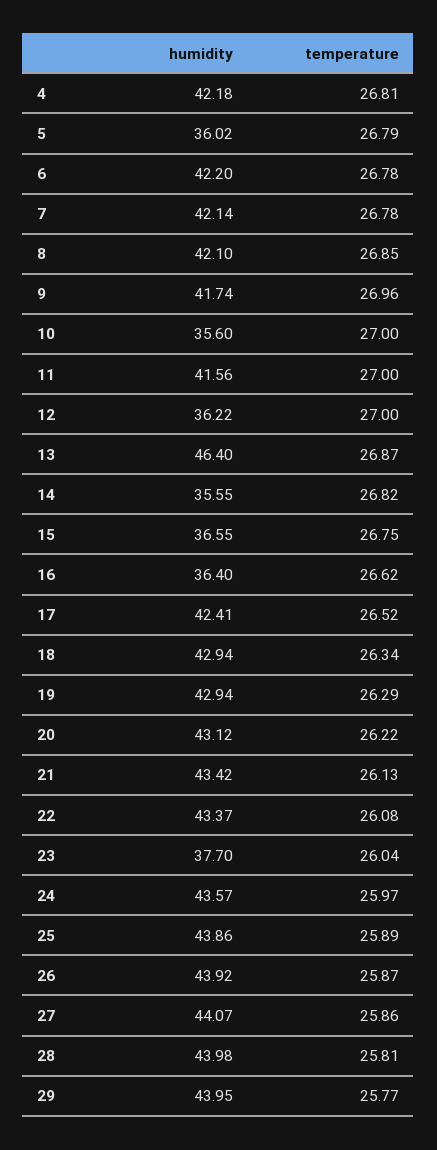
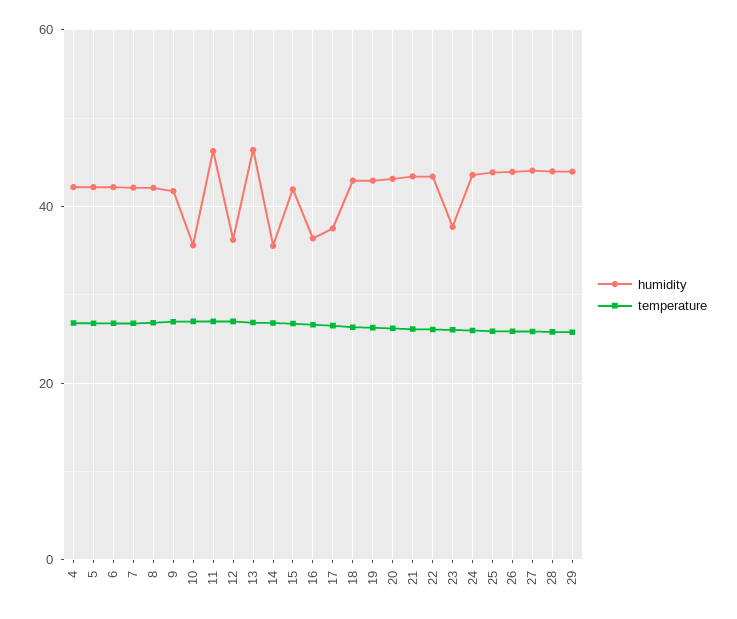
  {
    "humidity": {
      "4": 42.18,
-     "5": 36.02,
+     "5": 42,
      "6": 42.2,
      "7": 42.14,
      "8": 42.1,
      "9": 41.74,
      "10": 35.6,
-     "11": 41.56,
+     "11": 46,
      "12": 36.22,
      "13": 46.4,
      "14": 35.55,
-     "15": 36.55,
+     "15": 42,
      "16": 36.4,
-     "17": 42.41,
+     "17": 38,
      "18": 42.94,
      "19": 42.94,
      "20": 43.12,
      "21": 43.42,
      "22": 43.37,
      "23": 37.7,
      "24": 43.57,
      "25": 43.86,
      "26": 43.92,
      "27": 44.07,
      "28": 43.98,
      "29": 43.95
    },
    "temperature": {
      "4": 26.81,
      "5": 26.79,
      "6": 26.78,
      "7": 26.78,
      "8": 26.85,
      "9": 26.96,
      "10": 27,
      "11": 27,
      "12": 27,
      "13": 26.87,
      "14": 26.82,
      "15": 26.75,
      "16": 26.62,
      "17": 26.52,
      "18": 26.34,
      "19": 26.29,
      "20": 26.22,
      "21": 26.13,
      "22": 26.08,
      "23": 26.04,
      "24": 25.97,
      "25": 25.89,
      "26": 25.87,
      "27": 25.86,
      "28": 25.81,
      "29": 25.77
    }
  }

